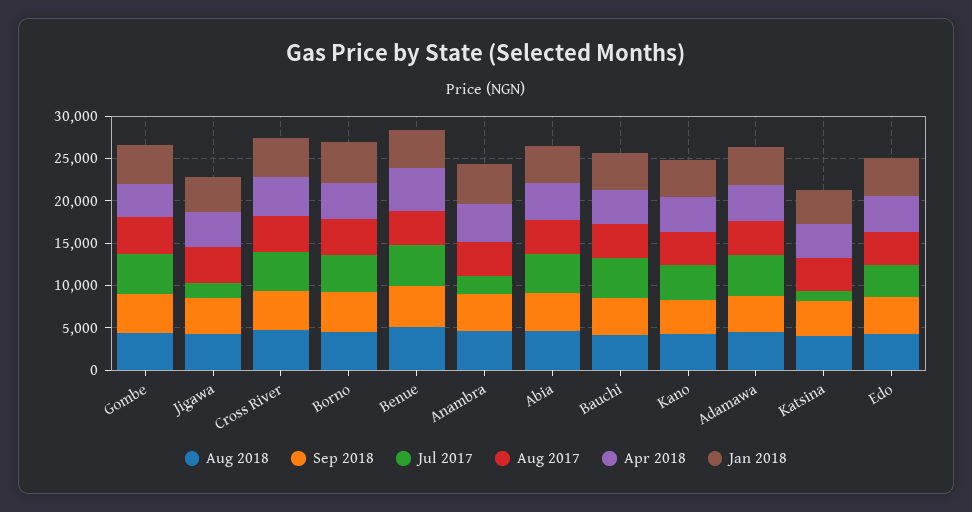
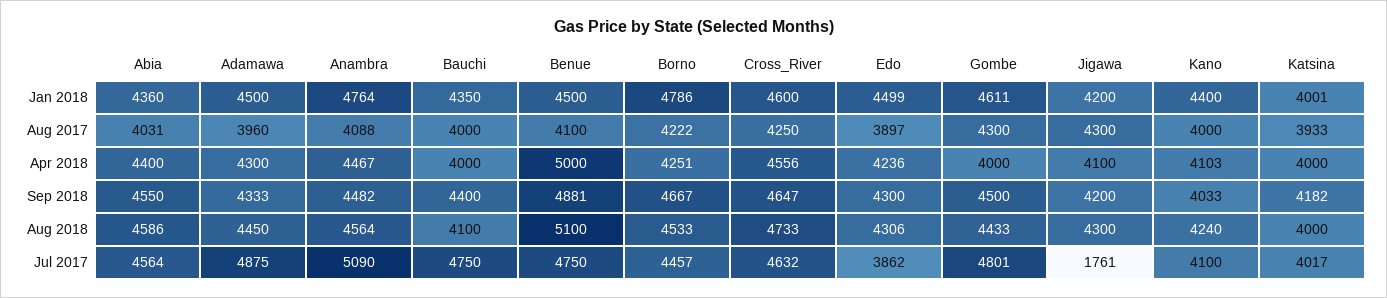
  {
    "Aug 2018": {
      "Gombe": 4433,
      "Jigawa": 4300,
      "Cross River": 4733,
      "Borno": 4533,
      "Benue": 5100,
      "Anambra": 4564,
      "Abia": 4586,
      "Bauchi": 4100,
      "Kano": 4240,
      "Adamawa": 4450,
      "Katsina": 4000,
      "Edo": 4306
    },
    "Sep 2018": {
      "Gombe": 4500,
      "Jigawa": 4200,
      "Cross River": 4647,
      "Borno": 4667,
      "Benue": 4881,
      "Anambra": 4482,
      "Abia": 4550,
      "Bauchi": 4400,
      "Kano": 4033,
      "Adamawa": 4333,
      "Katsina": 4182,
      "Edo": 4300
    },
    "Jul 2017": {
      "Gombe": 4801,
      "Jigawa": 1761,
      "Cross River": 4632,
      "Borno": 4457,
      "Benue": 4750,
-     "Anambra": 2000,
+     "Anambra": 5090,
      "Abia": 4564,
      "Bauchi": 4750,
      "Kano": 4100,
      "Adamawa": 4875,
-     "Katsina": 1000,
+     "Katsina": 4017,
      "Edo": 3862
    },
    "Aug 2017": {
      "Gombe": 4300,
      "Jigawa": 4300,
      "Cross River": 4250,
      "Borno": 4222,
      "Benue": 4100,
      "Anambra": 4088,
      "Abia": 4031,
      "Bauchi": 4000,
      "Kano": 4000,
      "Adamawa": 3960,
      "Katsina": 3933,
      "Edo": 3897
    },
    "Apr 2018": {
      "Gombe": 4000,
      "Jigawa": 4100,
      "Cross River": 4556,
      "Borno": 4251,
      "Benue": 5000,
      "Anambra": 4467,
      "Abia": 4400,
      "Bauchi": 4000,
      "Kano": 4103,
      "Adamawa": 4300,
      "Katsina": 4000,
      "Edo": 4236
    },
    "Jan 2018": {
      "Gombe": 4611,
      "Jigawa": 4200,
      "Cross River": 4600,
      "Borno": 4786,
      "Benue": 4500,
      "Anambra": 4764,
      "Abia": 4360,
      "Bauchi": 4350,
      "Kano": 4400,
      "Adamawa": 4500,
      "Katsina": 4001,
      "Edo": 4499
    }
  }

